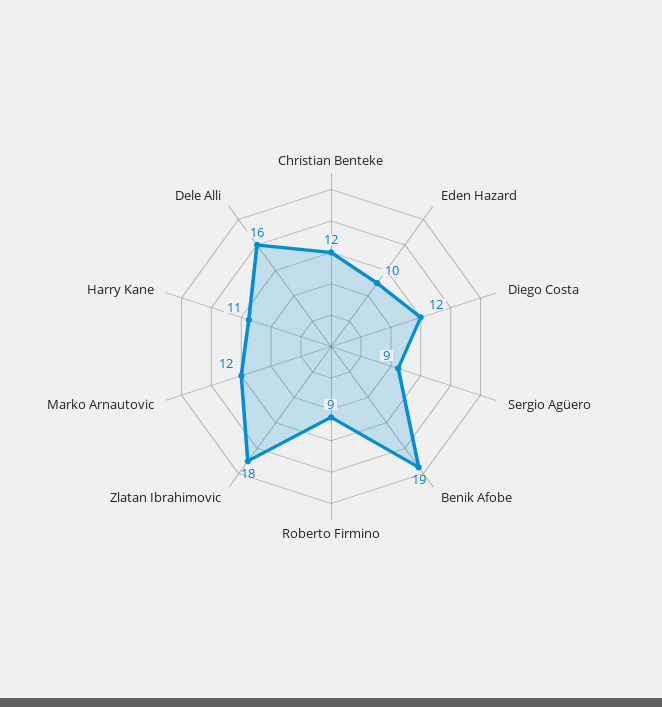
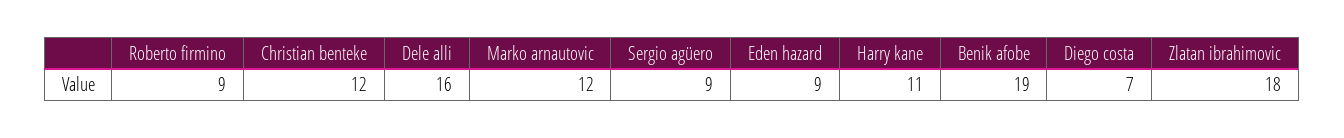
  {
    "Christian Benteke": 12,
-   "Eden Hazard": 10,
+   "Eden Hazard": 9,
-   "Diego Costa": 12,
+   "Diego Costa": 7,
    "Sergio Agüero": 9,
    "Benik Afobe": 19,
    "Roberto Firmino": 9,
    "Zlatan Ibrahimovic": 18,
    "Marko Arnautovic": 12,
    "Harry Kane": 11,
    "Dele Alli": 16
  }

